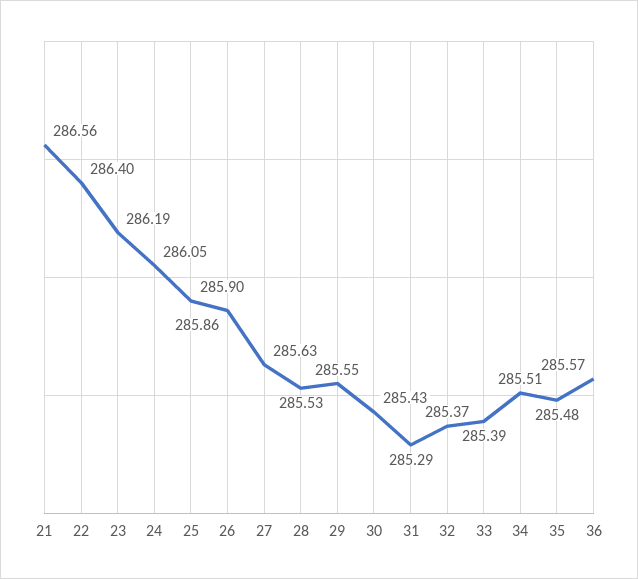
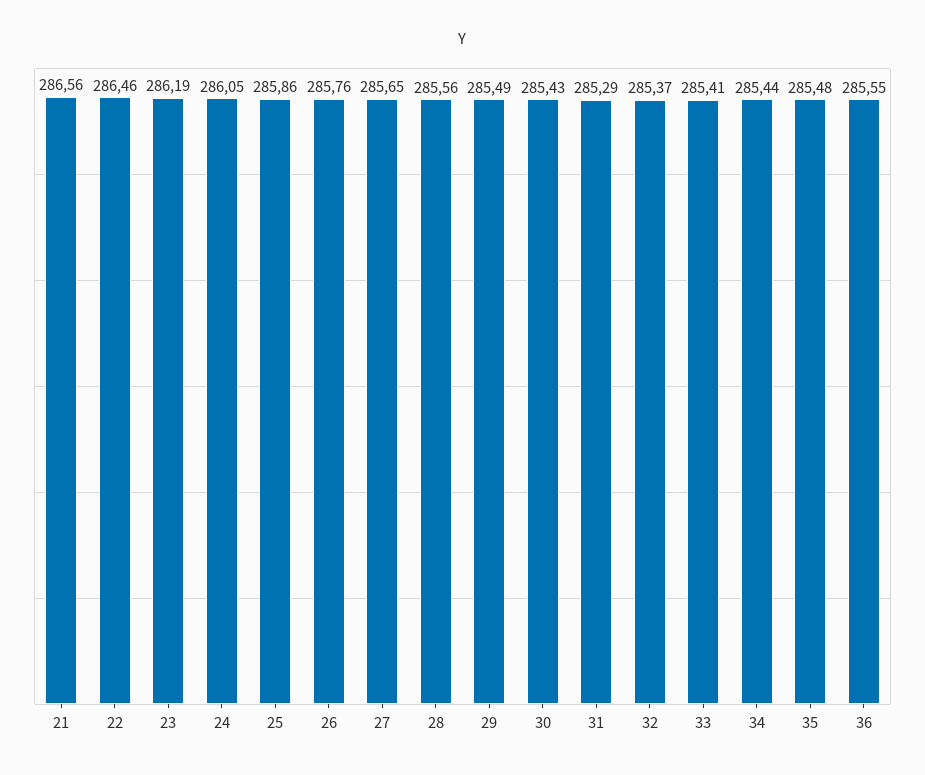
  {
    "21": 286.56,
-   "22": 286.4,
+   "22": 286.46,
    "23": 286.19,
    "24": 286.05,
-   "25": 285.9,
+   "25": 285.86,
-   "26": 285.86,
+   "26": 285.76,
-   "27": 285.63,
+   "27": 285.65,
-   "28": 285.53,
+   "28": 285.56,
-   "29": 285.55,
+   "29": 285.49,
    "30": 285.43,
    "31": 285.29,
    "32": 285.37,
-   "33": 285.39,
+   "33": 285.41,
-   "34": 285.51,
+   "34": 285.44,
    "35": 285.48,
-   "36": 285.57
+   "36": 285.55
  }

